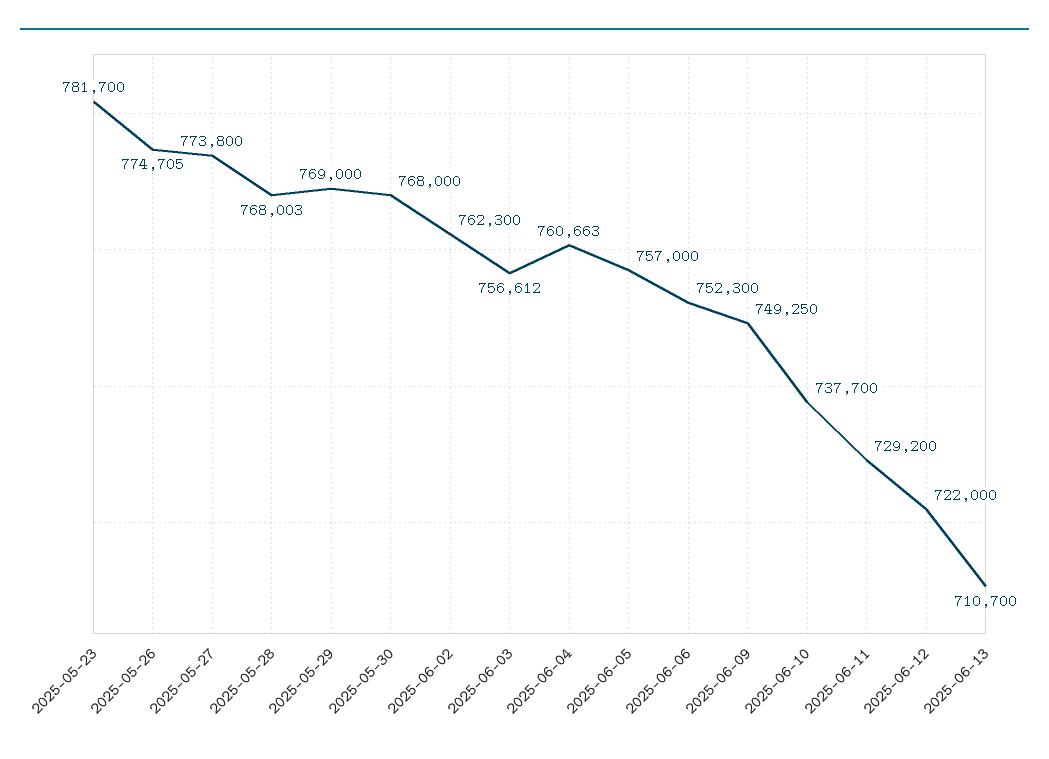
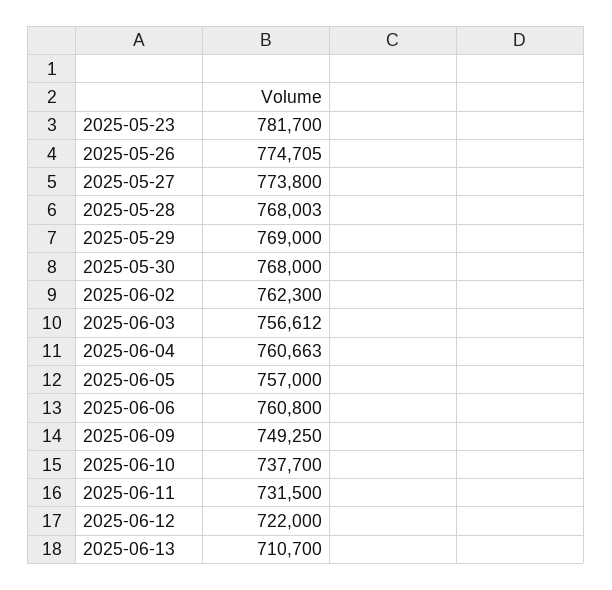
  {
    "2025-05-23": 781700,
    "2025-05-26": 774705,
    "2025-05-27": 773800,
    "2025-05-28": 768003,
    "2025-05-29": 769000,
    "2025-05-30": 768000,
    "2025-06-02": 762300,
    "2025-06-03": 756612,
    "2025-06-04": 760663,
    "2025-06-05": 757000,
-   "2025-06-06": 752300,
+   "2025-06-06": 760800,
    "2025-06-09": 749250,
    "2025-06-10": 737700,
-   "2025-06-11": 729200,
+   "2025-06-11": 731500,
    "2025-06-12": 722000,
    "2025-06-13": 710700
  }

